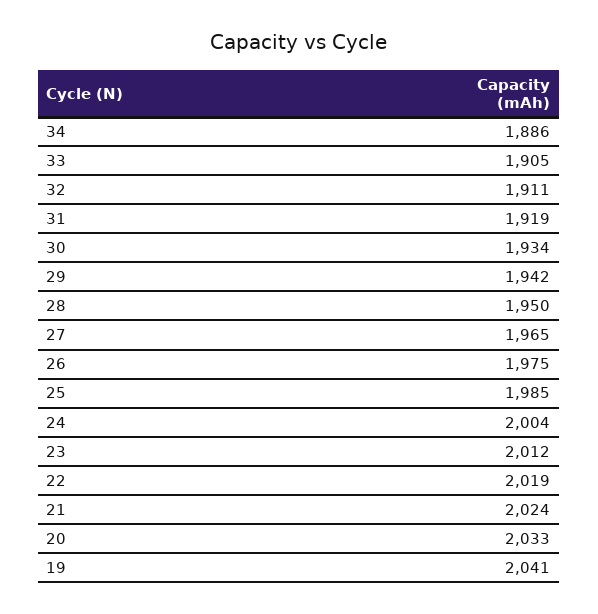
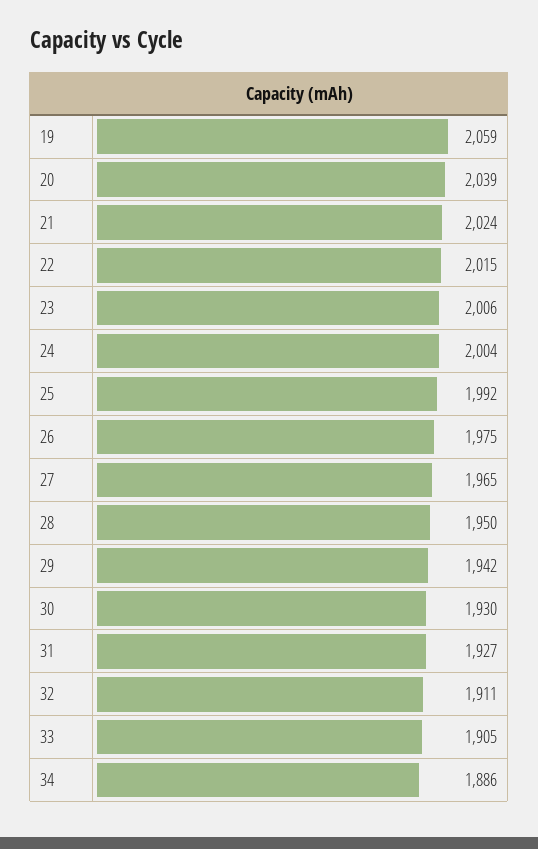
  {
    "34": 1886,
    "33": 1905,
    "32": 1911,
-   "31": 1919,
+   "31": 1927,
-   "30": 1934,
+   "30": 1930,
    "29": 1942,
    "28": 1950,
    "27": 1965,
    "26": 1975,
-   "25": 1985,
+   "25": 1992,
    "24": 2004,
-   "23": 2012,
+   "23": 2006,
-   "22": 2019,
+   "22": 2015,
    "21": 2024,
-   "20": 2033,
+   "20": 2039,
-   "19": 2041
+   "19": 2059
  }

